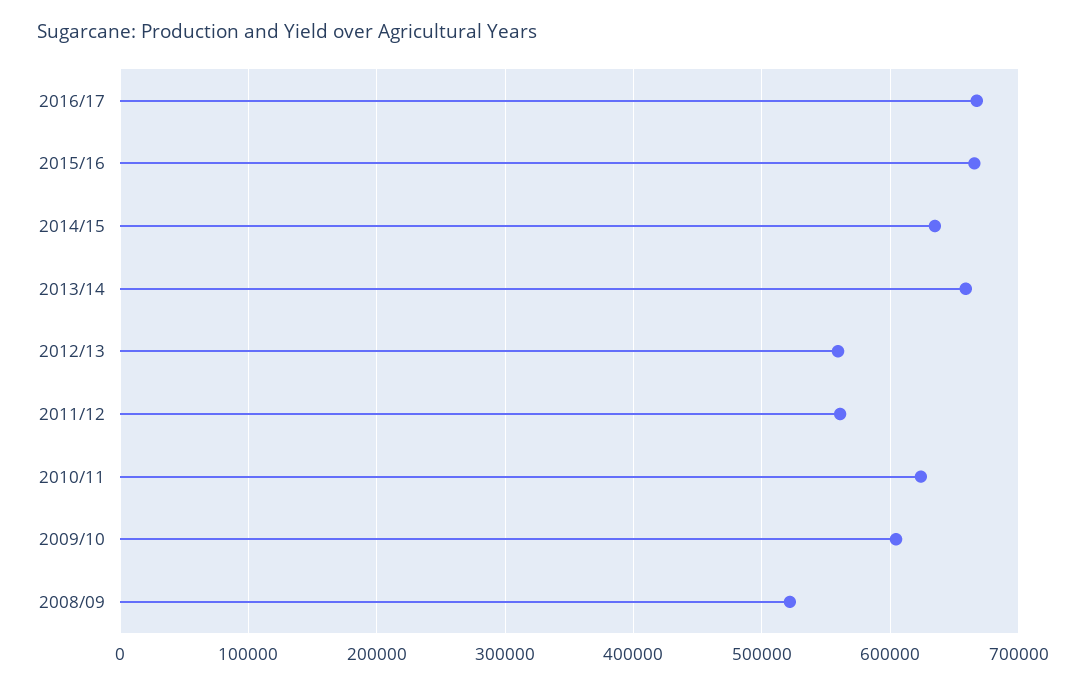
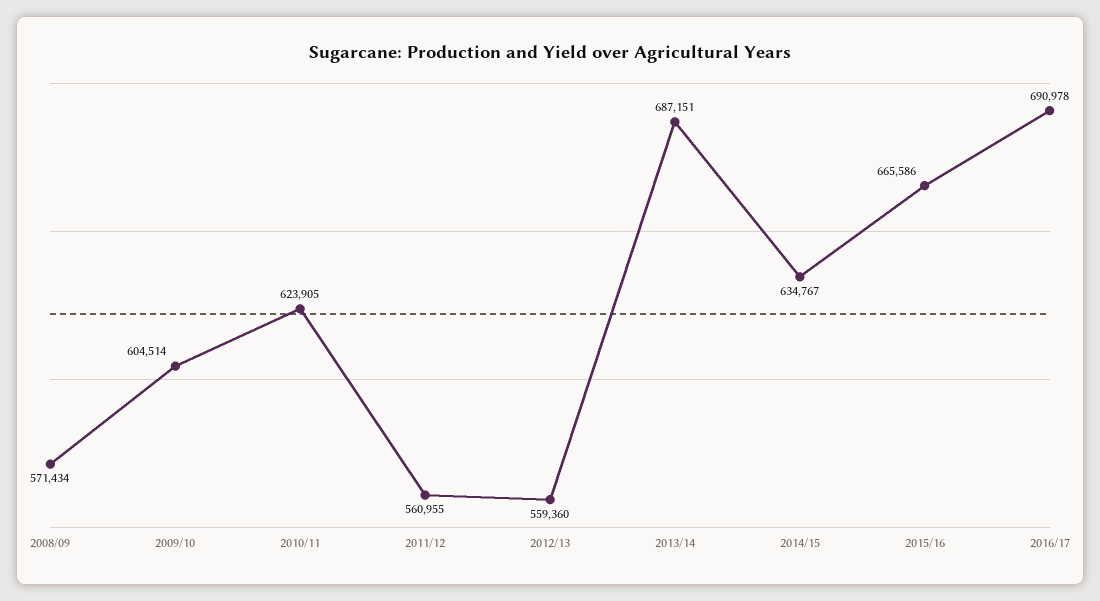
  {
-   "2016/17": 670000,
+   "2016/17": 690978,
    "2015/16": 665586,
    "2014/15": 634767,
-   "2013/14": 660000,
+   "2013/14": 687151,
    "2012/13": 559360,
    "2011/12": 560955,
    "2010/11": 623905,
    "2009/10": 604514,
-   "2008/09": 520000
+   "2008/09": 571434
  }

